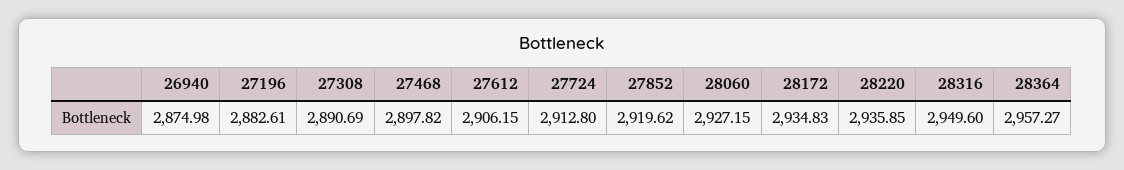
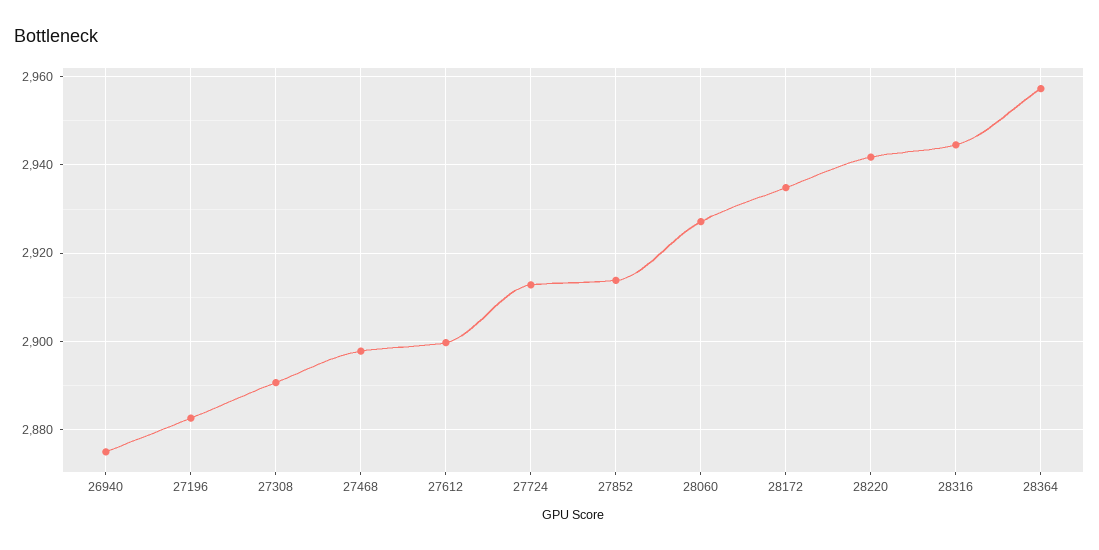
  {
    "26940": 2874.98,
    "27196": 2882.61,
    "27308": 2890.69,
    "27468": 2897.82,
-   "27612": 2906.15,
+   "27612": 2900,
    "27724": 2912.8,
-   "27852": 2919.62,
+   "27852": 2914,
    "28060": 2927.15,
    "28172": 2934.83,
-   "28220": 2935.85,
+   "28220": 2942,
-   "28316": 2949.6,
+   "28316": 2944,
    "28364": 2957.27
  }

